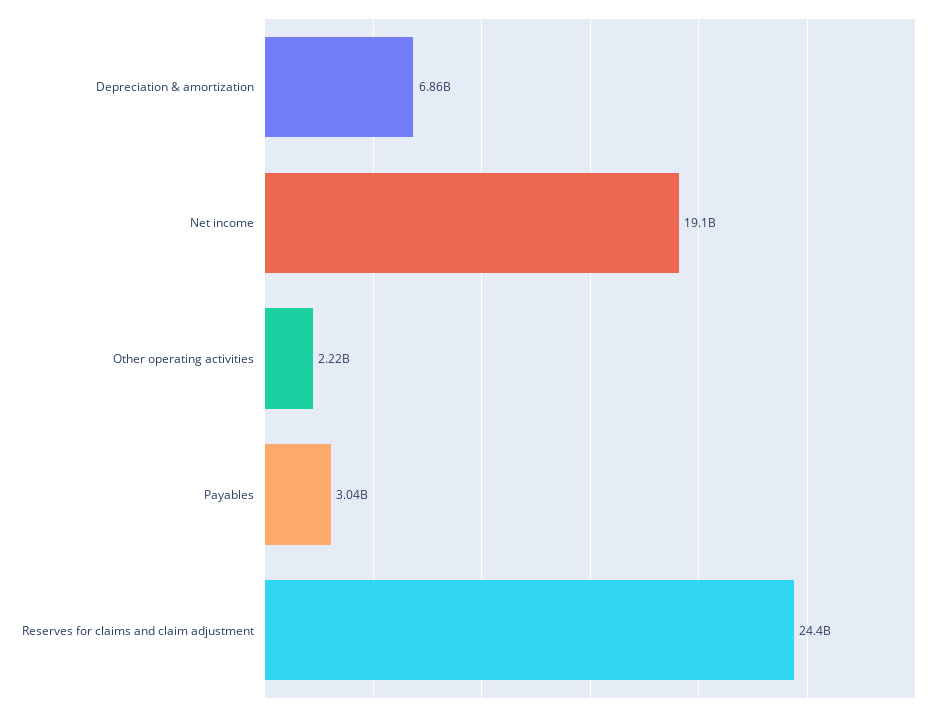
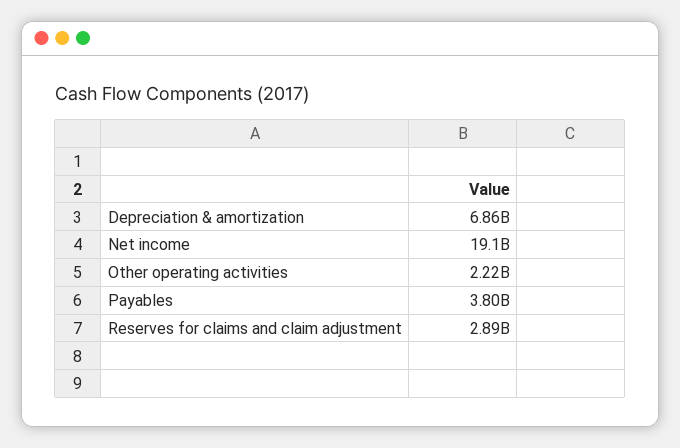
  {
    "Depreciation & amortization": 6860000000,
    "Net income": 19100000000,
    "Other operating activities": 2220000000,
-   "Payables": 3040000000,
+   "Payables": 3800000000,
-   "Reserves for claims and claim adjustment": 24400000000
+   "Reserves for claims and claim adjustment": 2890000000
  }

